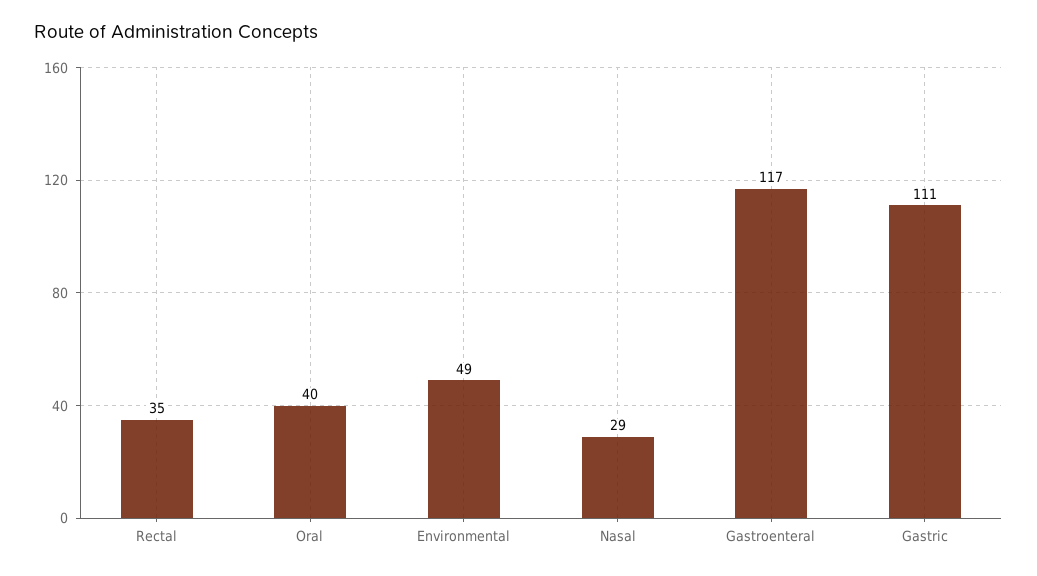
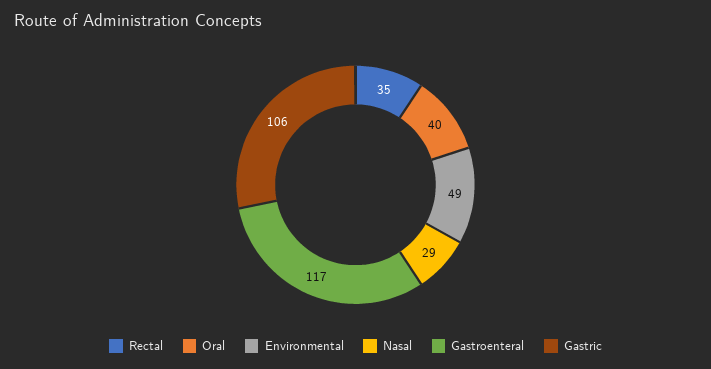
  {
    "Rectal": 35,
    "Oral": 40,
    "Environmental": 49,
    "Nasal": 29,
    "Gastroenteral": 117,
-   "Gastric": 111
+   "Gastric": 106
  }

